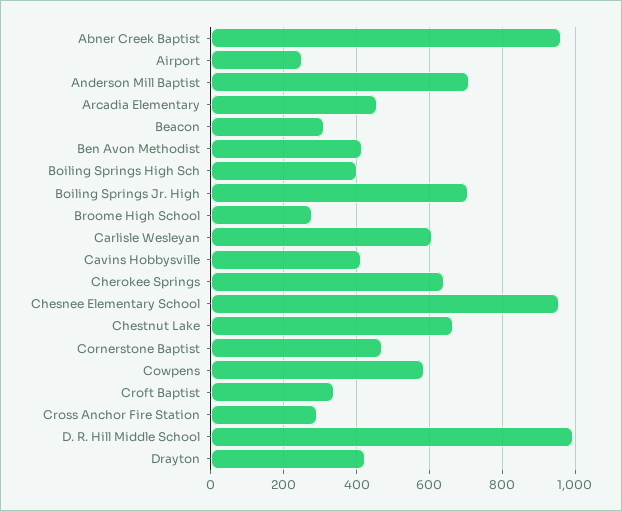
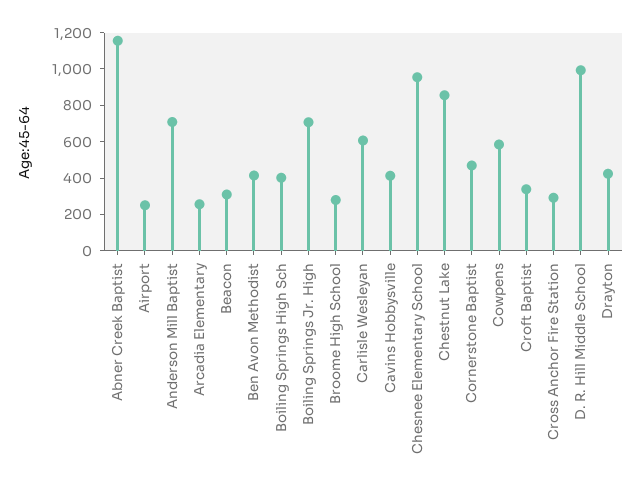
  {
-   "Abner Creek Baptist": 960,
+   "Abner Creek Baptist": 1150,
    "Airport": 260,
    "Anderson Mill Baptist": 700,
-   "Arcadia Elementary": 460,
+   "Arcadia Elementary": 250,
    "Beacon": 320,
    "Ben Avon Methodist": 420,
    "Boiling Springs High Sch": 400,
    "Boiling Springs Jr. High": 700,
    "Broome High School": 280,
    "Carlisle Wesleyan": 600,
    "Cavins Hobbysville": 420,
-   "Cherokee Springs": 640,
    "Chesnee Elementary School": 960,
-   "Chestnut Lake": 660,
+   "Chestnut Lake": 850,
    "Cornerstone Baptist": 460,
    "Cowpens": 580,
    "Croft Baptist": 340,
    "Cross Anchor Fire Station": 300,
    "D. R. Hill Middle School": 1000,
    "Drayton": 420
  }

